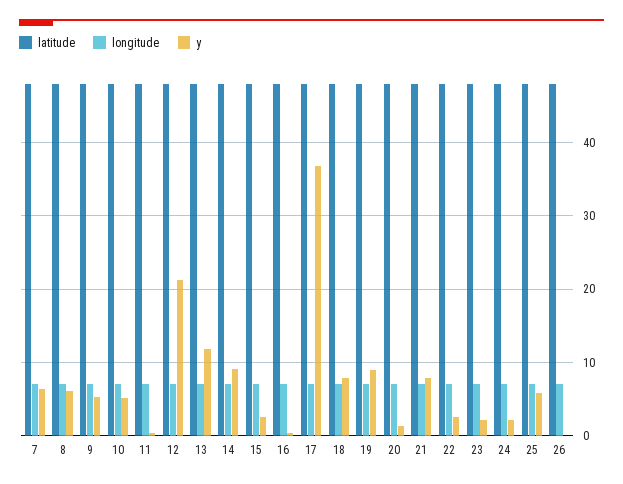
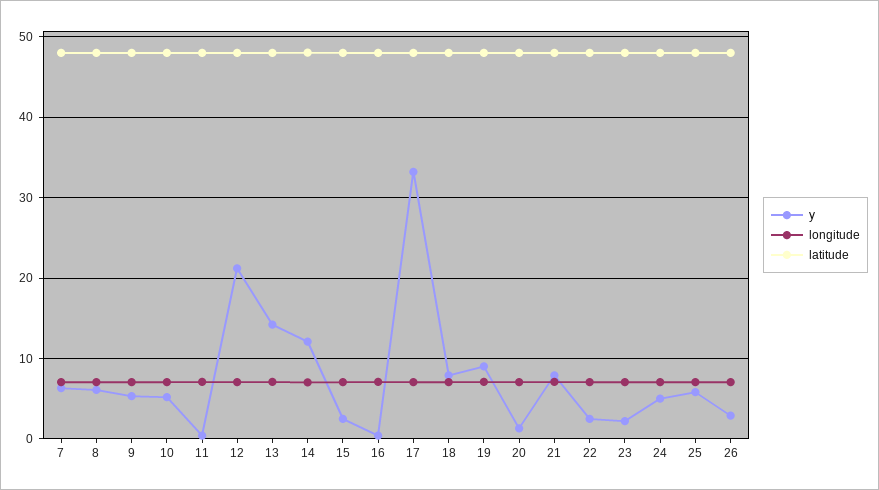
  {
    "latitude": {
      "7": 48,
      "8": 48,
      "9": 48,
      "10": 48,
      "11": 48,
      "12": 48,
      "13": 48,
      "14": 48,
      "15": 48,
      "16": 48,
      "17": 48,
      "18": 48,
      "19": 48,
      "20": 48,
      "21": 48,
      "22": 48,
      "23": 48,
      "24": 48,
      "25": 48,
      "26": 48
    },
    "longitude": {
      "7": 7,
      "8": 7,
      "9": 7,
      "10": 7,
      "11": 7,
      "12": 7,
      "13": 7,
      "14": 7,
      "15": 7,
      "16": 7,
      "17": 7,
      "18": 7,
      "19": 7,
      "20": 7,
      "21": 7,
      "22": 7,
      "23": 7,
      "24": 7,
      "25": 7,
      "26": 7
    },
    "y": {
      "7": 6,
      "8": 6,
      "9": 5,
      "10": 5,
      "11": 0,
      "12": 21,
-     "13": 12,
+     "13": 14,
-     "14": 9,
+     "14": 12,
      "15": 3,
      "16": 0,
-     "17": 37,
+     "17": 33,
      "18": 8,
      "19": 9,
      "20": 1,
      "21": 8,
      "22": 3,
      "23": 2,
-     "24": 2,
+     "24": 5,
      "25": 6,
-     "26": 0
+     "26": 3
    }
  }

